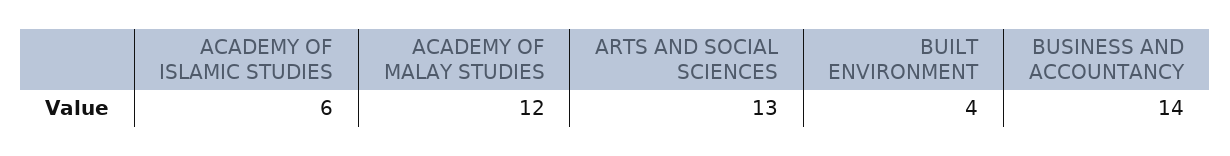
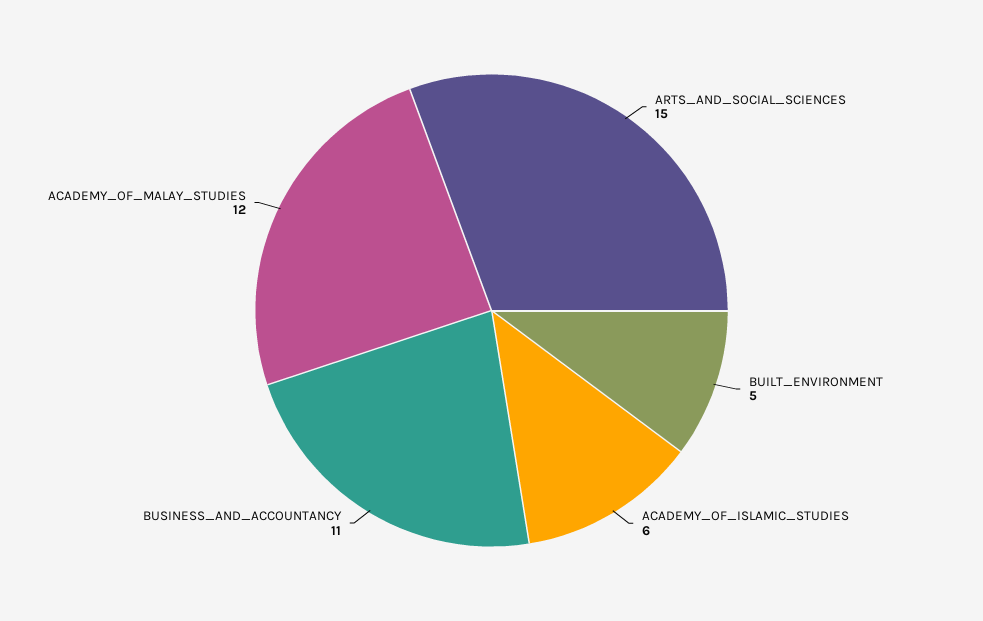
  {
    "ACADEMY OF ISLAMIC STUDIES": 6,
    "ACADEMY OF MALAY STUDIES": 12,
-   "ARTS AND SOCIAL SCIENCES": 13,
+   "ARTS AND SOCIAL SCIENCES": 15,
-   "BUILT ENVIRONMENT": 4,
+   "BUILT ENVIRONMENT": 5,
-   "BUSINESS AND ACCOUNTANCY": 14
+   "BUSINESS AND ACCOUNTANCY": 11
  }

